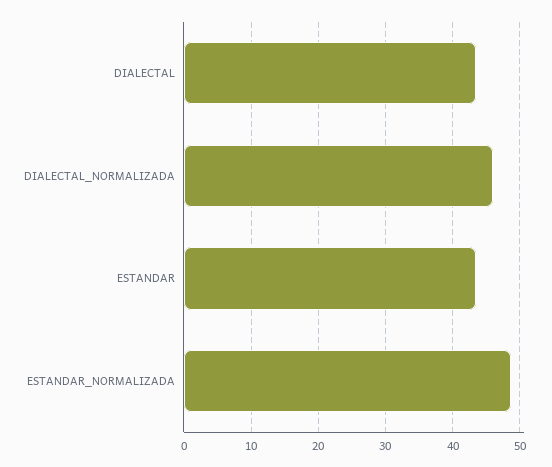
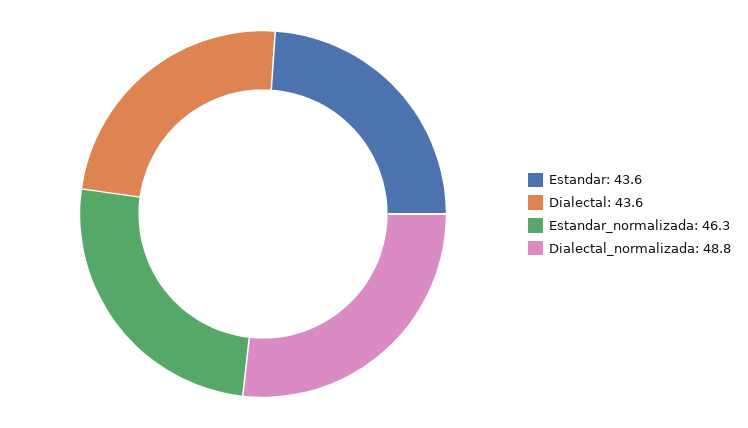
  {
    "DIALECTAL": 43.6,
-   "DIALECTAL_NORMALIZADA": 46,
+   "DIALECTAL_NORMALIZADA": 48.8,
    "ESTANDAR": 43.6,
-   "ESTANDAR_NORMALIZADA": 49
+   "ESTANDAR_NORMALIZADA": 46.3
  }

